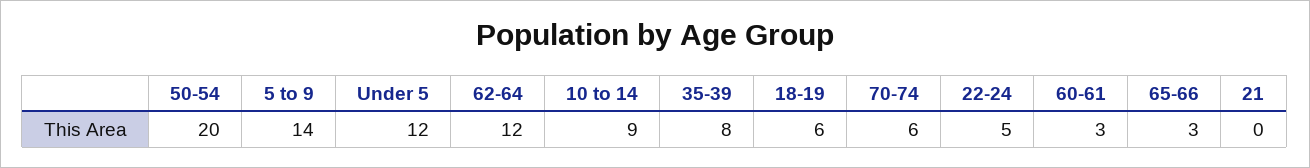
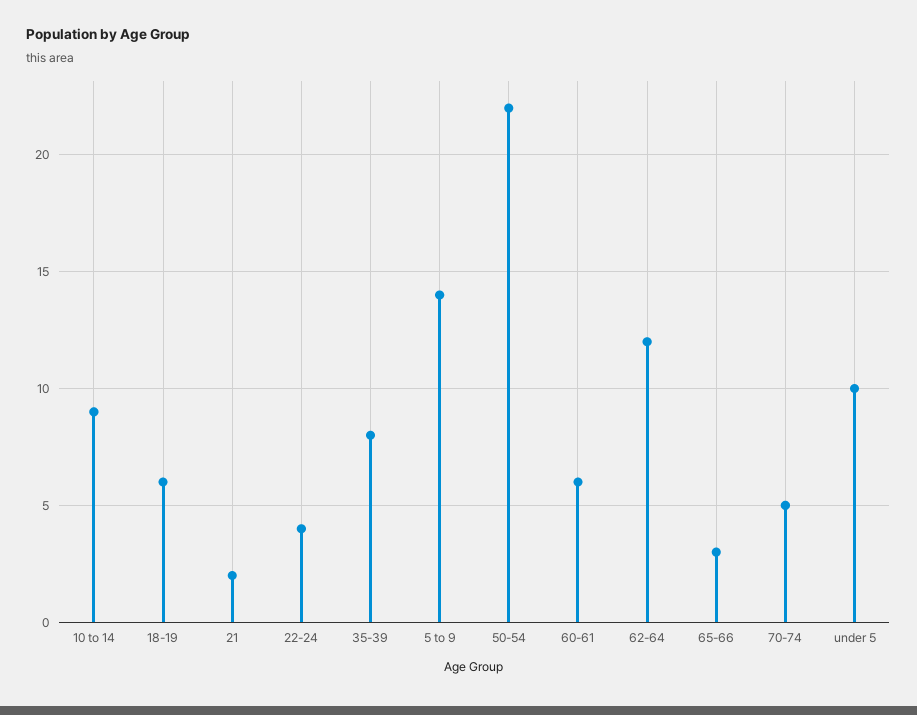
  {
-   "50-54": 20,
+   "50-54": 22,
    "5 to 9": 14,
-   "Under 5": 12,
+   "Under 5": 10,
    "62-64": 12,
    "10 to 14": 9,
    "35-39": 8,
    "18-19": 6,
-   "70-74": 6,
+   "70-74": 5,
-   "22-24": 5,
+   "22-24": 4,
-   "60-61": 3,
+   "60-61": 6,
    "65-66": 3,
-   "21": 0
+   "21": 2
  }

